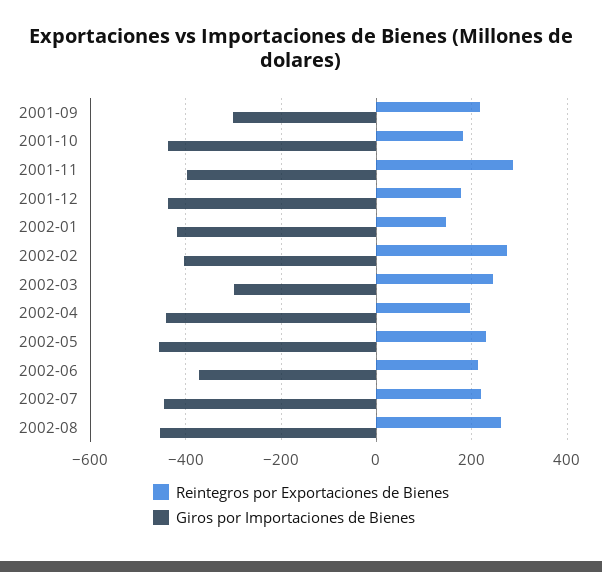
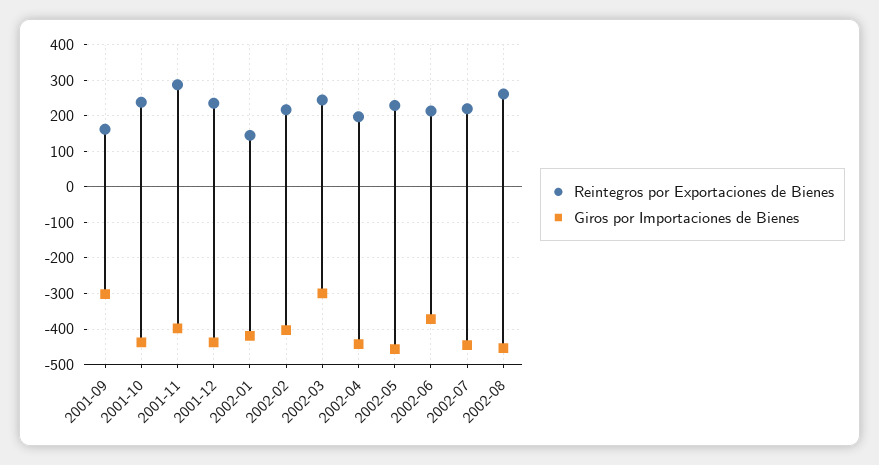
  {
    "Reintegros por Exportaciones de Bienes": {
-     "2001-09": 220,
+     "2001-09": 160,
-     "2001-10": 180,
+     "2001-10": 240,
      "2001-11": 280,
-     "2001-12": 180,
+     "2001-12": 240,
      "2002-01": 140,
-     "2002-02": 280,
+     "2002-02": 220,
      "2002-03": 240,
      "2002-04": 200,
      "2002-05": 220,
      "2002-06": 220,
      "2002-07": 220,
      "2002-08": 260
    },
    "Giros por Importaciones de Bienes": {
      "2001-09": -300,
      "2001-10": -440,
      "2001-11": -400,
      "2001-12": -440,
      "2002-01": -420,
      "2002-02": -400,
      "2002-03": -300,
      "2002-04": -440,
      "2002-05": -460,
      "2002-06": -380,
      "2002-07": -440,
      "2002-08": -460
    }
  }

